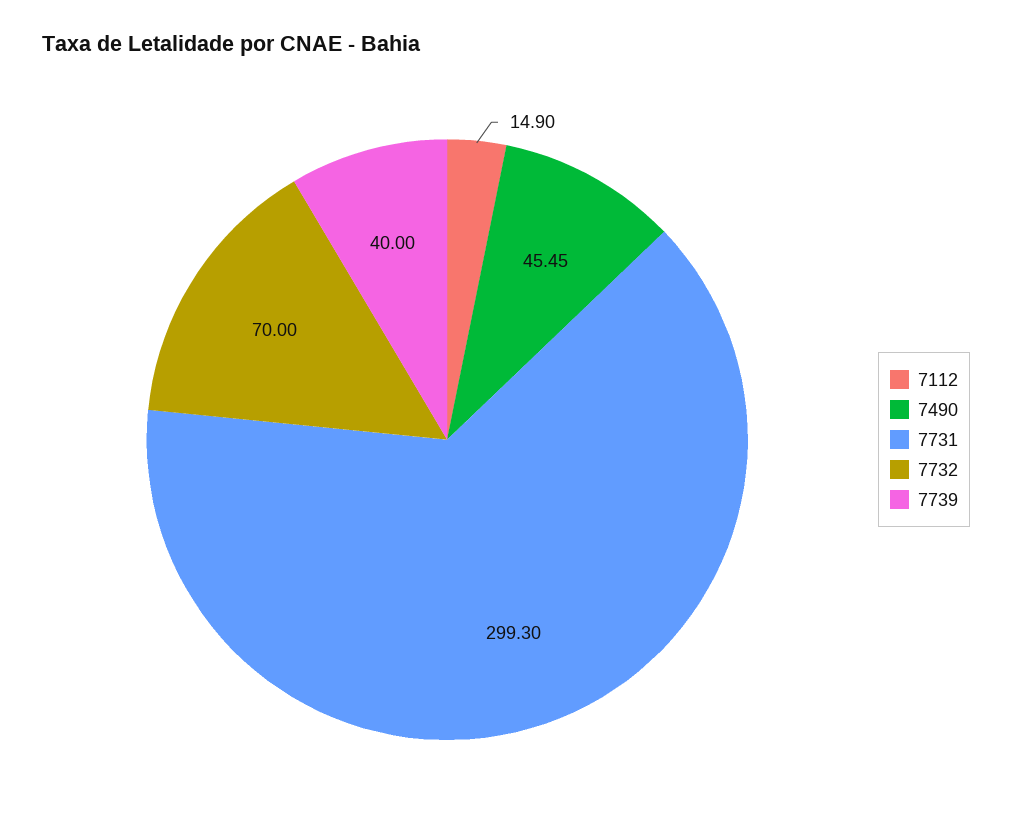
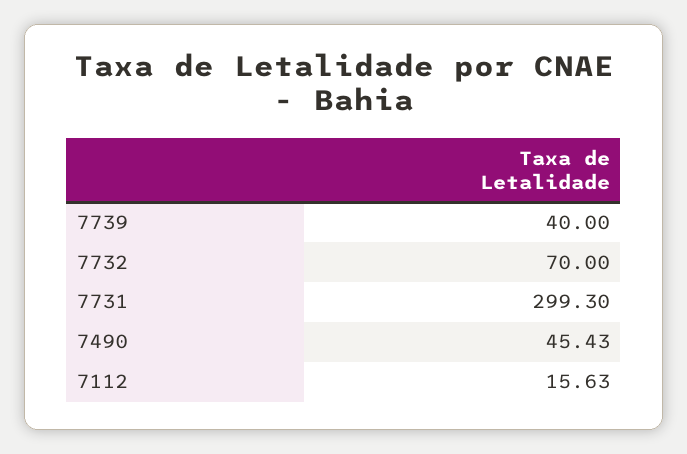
  {
-   "7112": 14.9,
+   "7112": 15.63,
-   "7490": 45.45,
+   "7490": 45.43,
    "7731": 299.3,
    "7732": 70,
    "7739": 40
  }

